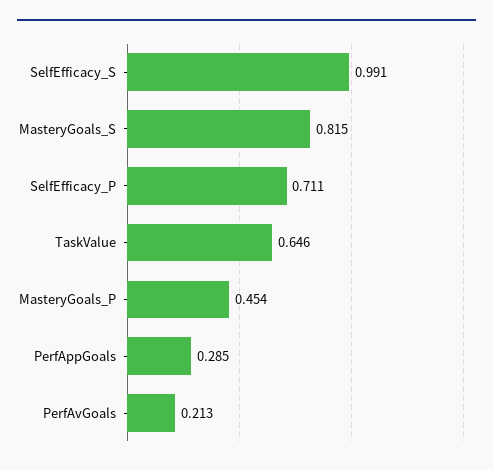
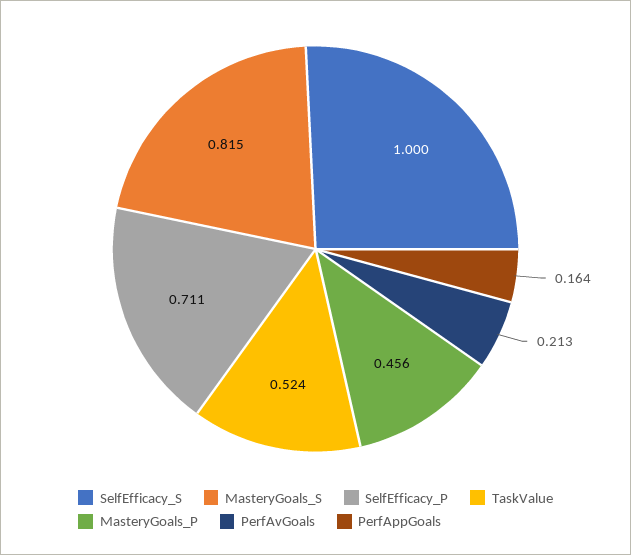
  {
-   "SelfEfficacy_S": 0.991,
+   "SelfEfficacy_S": 1,
    "MasteryGoals_S": 0.815,
    "SelfEfficacy_P": 0.711,
-   "TaskValue": 0.646,
+   "TaskValue": 0.524,
-   "MasteryGoals_P": 0.454,
+   "MasteryGoals_P": 0.456,
-   "PerfAppGoals": 0.285,
+   "PerfAppGoals": 0.164,
    "PerfAvGoals": 0.213
  }

